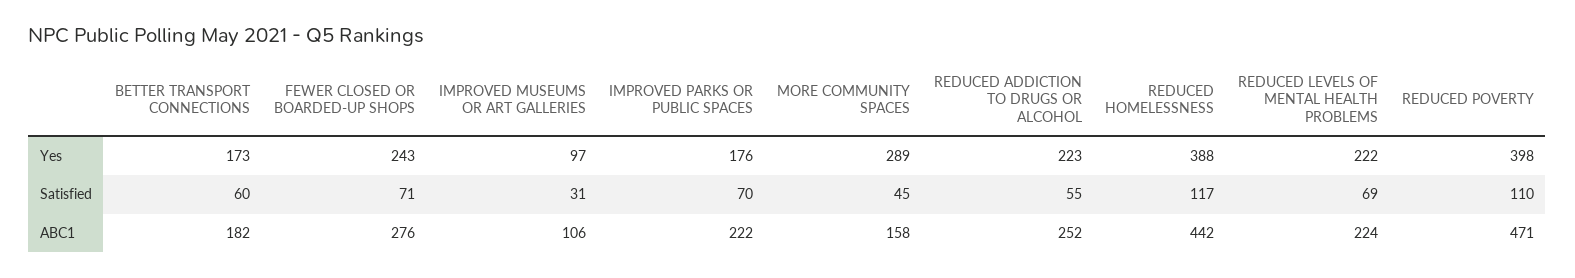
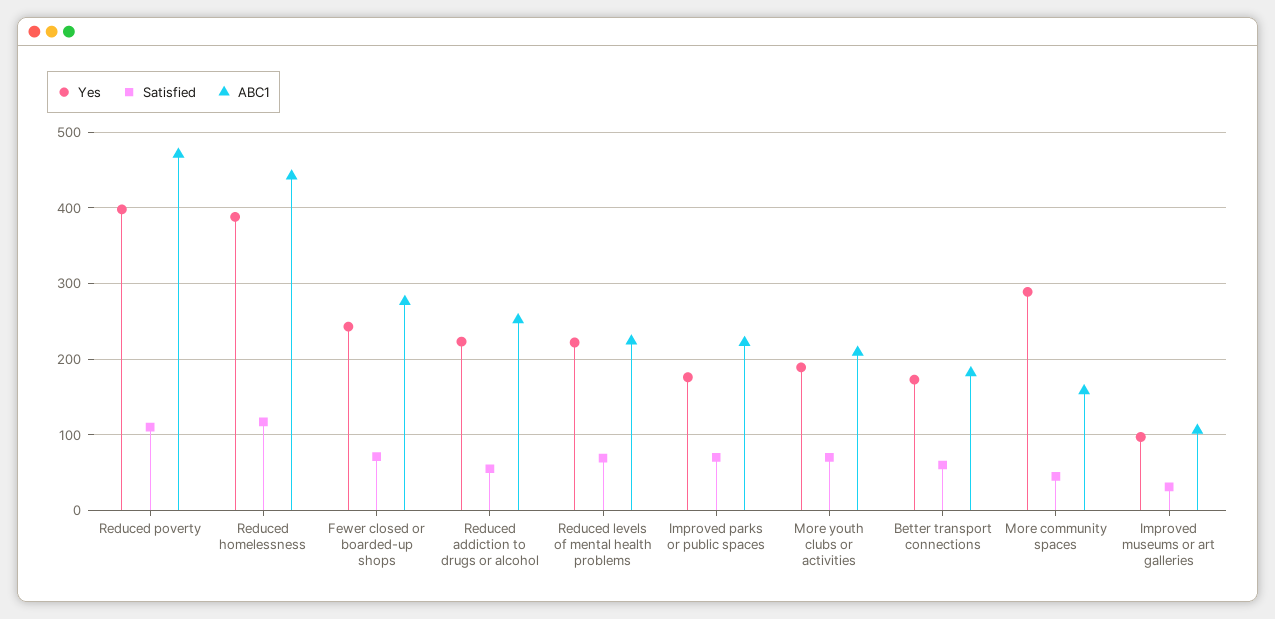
  {
    "Yes": {
      "BETTER TRANSPORT CONNECTIONS": 173,
      "FEWER CLOSED OR BOARDED-UP SHOPS": 243,
      "IMPROVED MUSEUMS OR ART GALLERIES": 97,
      "IMPROVED PARKS OR PUBLIC SPACES": 176,
      "MORE COMMUNITY SPACES": 289,
      "REDUCED ADDICTION TO DRUGS OR ALCOHOL": 223,
      "REDUCED HOMELESSNESS": 388,
      "REDUCED LEVELS OF MENTAL HEALTH PROBLEMS": 222,
-     "REDUCED POVERTY": 398
+     "REDUCED POVERTY": 398,
+     "More youth clubs or activities": 190
    },
    "Satisfied": {
      "BETTER TRANSPORT CONNECTIONS": 60,
      "FEWER CLOSED OR BOARDED-UP SHOPS": 71,
      "IMPROVED MUSEUMS OR ART GALLERIES": 31,
      "IMPROVED PARKS OR PUBLIC SPACES": 70,
      "MORE COMMUNITY SPACES": 45,
      "REDUCED ADDICTION TO DRUGS OR ALCOHOL": 55,
      "REDUCED HOMELESSNESS": 117,
      "REDUCED LEVELS OF MENTAL HEALTH PROBLEMS": 69,
-     "REDUCED POVERTY": 110
+     "REDUCED POVERTY": 110,
+     "More youth clubs or activities": 70
    },
    "ABC1": {
      "BETTER TRANSPORT CONNECTIONS": 182,
      "FEWER CLOSED OR BOARDED-UP SHOPS": 276,
      "IMPROVED MUSEUMS OR ART GALLERIES": 106,
      "IMPROVED PARKS OR PUBLIC SPACES": 222,
      "MORE COMMUNITY SPACES": 158,
      "REDUCED ADDICTION TO DRUGS OR ALCOHOL": 252,
      "REDUCED HOMELESSNESS": 442,
      "REDUCED LEVELS OF MENTAL HEALTH PROBLEMS": 224,
-     "REDUCED POVERTY": 471
+     "REDUCED POVERTY": 471,
+     "More youth clubs or activities": 210
    }
  }

